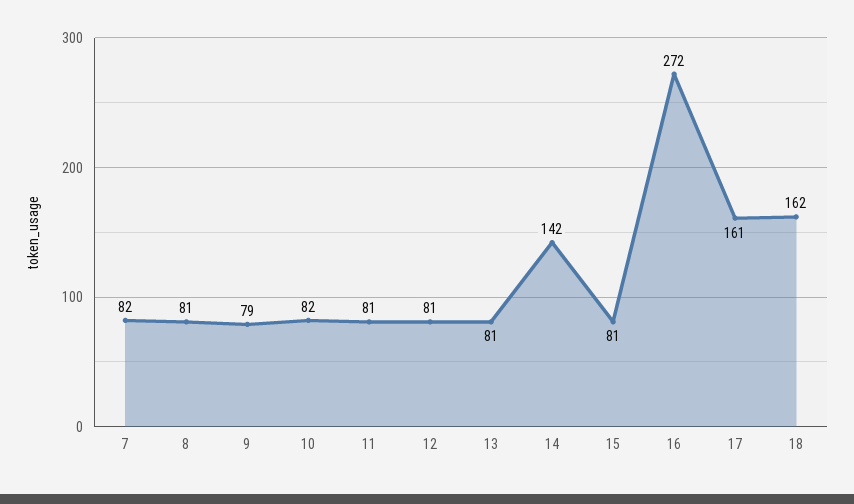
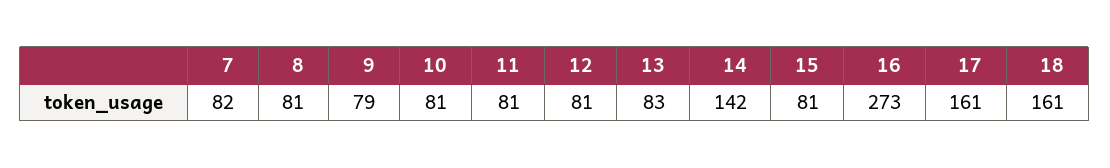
  {
    "7": 82,
    "8": 81,
    "9": 79,
-   "10": 82,
+   "10": 81,
    "11": 81,
    "12": 81,
-   "13": 81,
+   "13": 83,
    "14": 142,
    "15": 81,
-   "16": 272,
+   "16": 273,
    "17": 161,
-   "18": 162
+   "18": 161
  }

